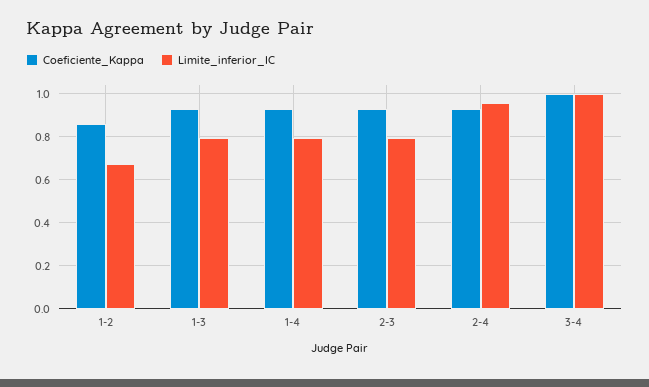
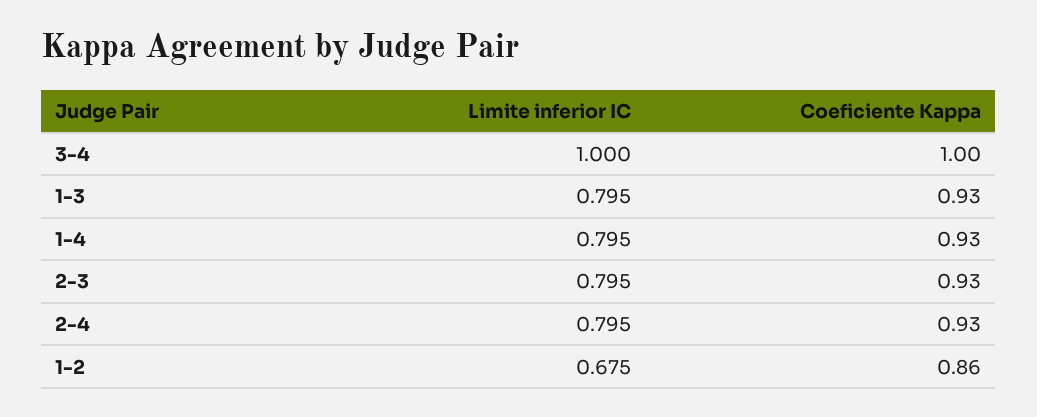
  {
    "Coeficiente_Kappa": {
      "1-2": 0.86,
      "1-3": 0.93,
      "1-4": 0.93,
      "2-3": 0.93,
      "2-4": 0.93,
      "3-4": 1
    },
    "Limite_inferior_IC": {
      "1-2": 0.675,
      "1-3": 0.795,
      "1-4": 0.795,
      "2-3": 0.795,
-     "2-4": 0.95,
+     "2-4": 0.795,
      "3-4": 1
    }
  }

